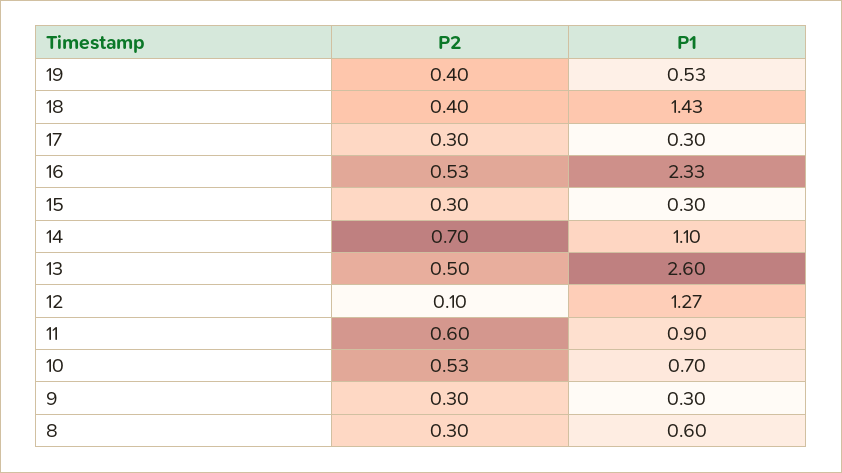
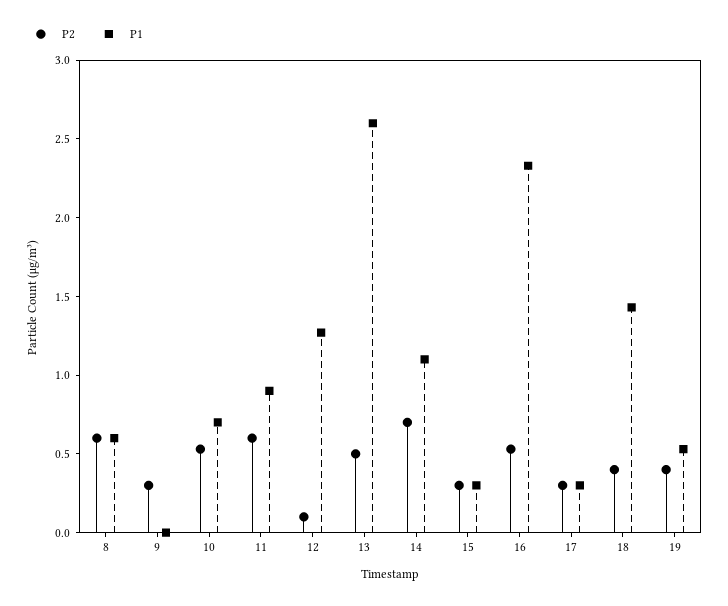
  {
    "P2": {
      "19": 0.4,
      "18": 0.4,
      "17": 0.3,
      "16": 0.53,
      "15": 0.3,
      "14": 0.7,
      "13": 0.5,
      "12": 0.1,
      "11": 0.6,
      "10": 0.53,
      "9": 0.3,
-     "8": 0.3
+     "8": 0.6
    },
    "P1": {
      "19": 0.53,
      "18": 1.43,
      "17": 0.3,
      "16": 2.33,
      "15": 0.3,
      "14": 1.1,
      "13": 2.6,
      "12": 1.27,
      "11": 0.9,
      "10": 0.7,
-     "9": 0.3,
+     "9": 0,
      "8": 0.6
    }
  }

